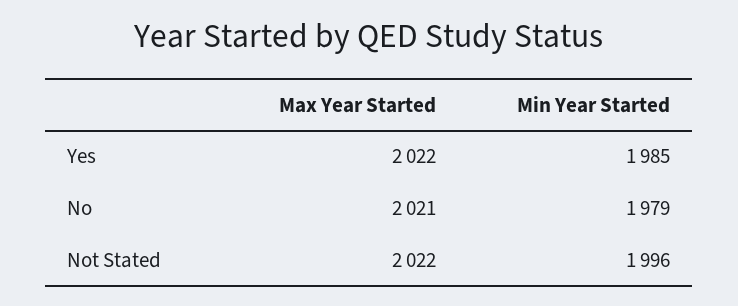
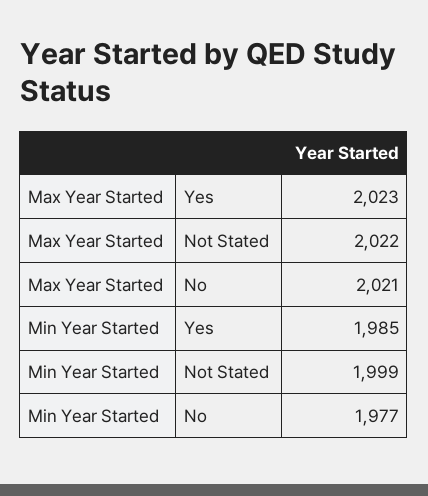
  {
    "Max Year Started": {
-     "Yes": 2022,
+     "Yes": 2023,
      "No": 2021,
      "Not Stated": 2022
    },
    "Min Year Started": {
      "Yes": 1985,
-     "No": 1979,
+     "No": 1977,
-     "Not Stated": 1996
+     "Not Stated": 1999
    }
  }

